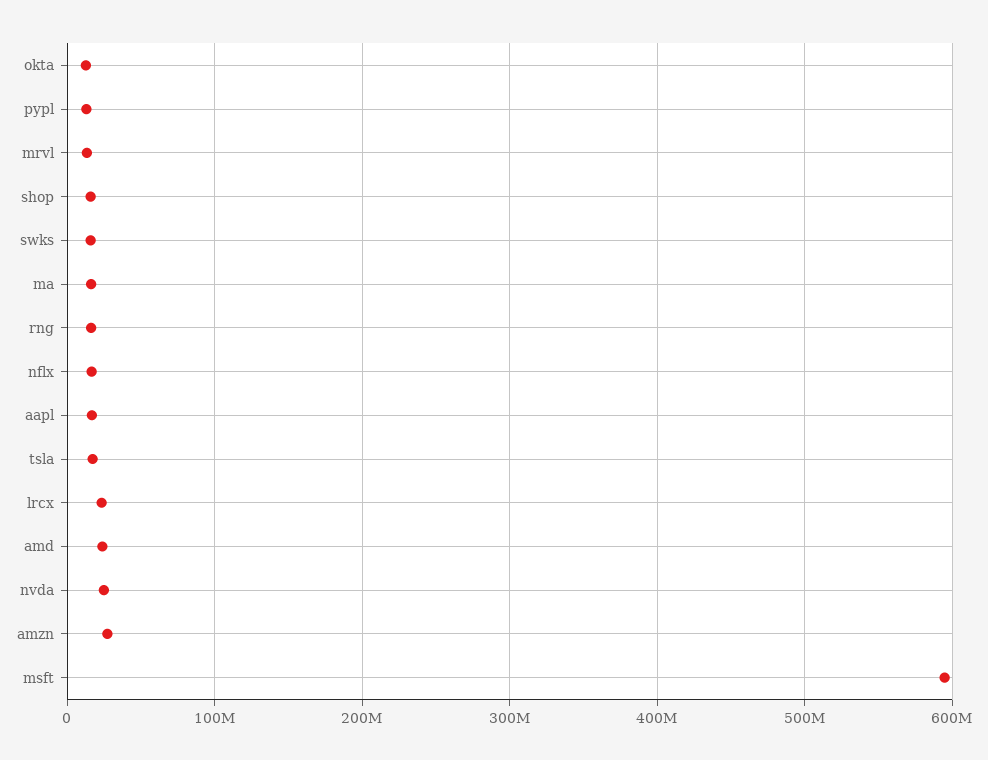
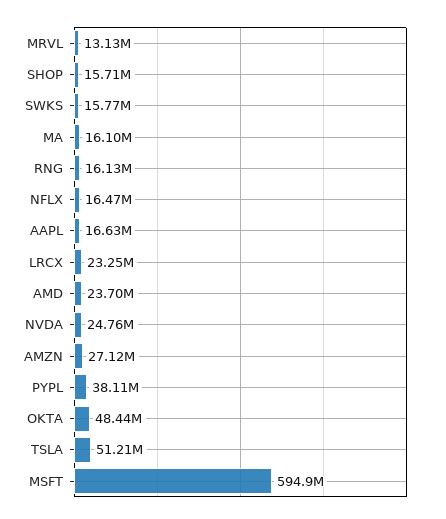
  {
-   "okta": 10000000,
+   "okta": 48440000,
-   "pypl": 10000000,
+   "pypl": 38110000,
    "mrvl": 13130000,
    "shop": 15710000,
    "swks": 15770000,
    "ma": 16100000,
    "rng": 16130000,
    "nflx": 16470000,
    "aapl": 16630000,
-   "tsla": 20000000,
+   "tsla": 51210000,
    "lrcx": 23250000,
    "amd": 23700000,
    "nvda": 24760000,
    "amzn": 27120000,
    "msft": 594900000
  }

